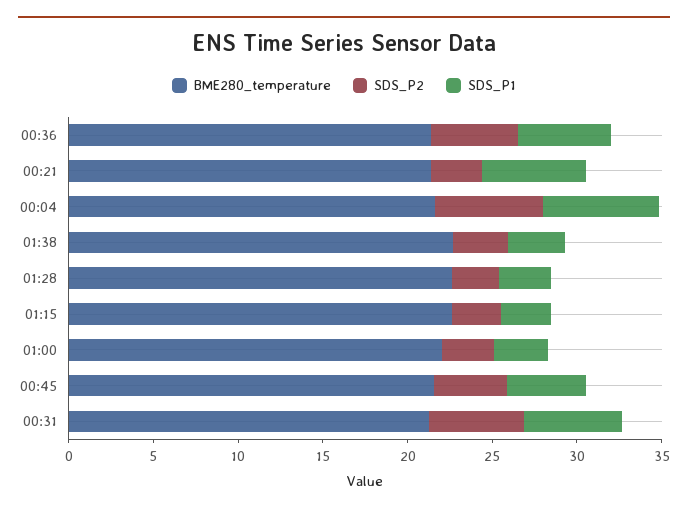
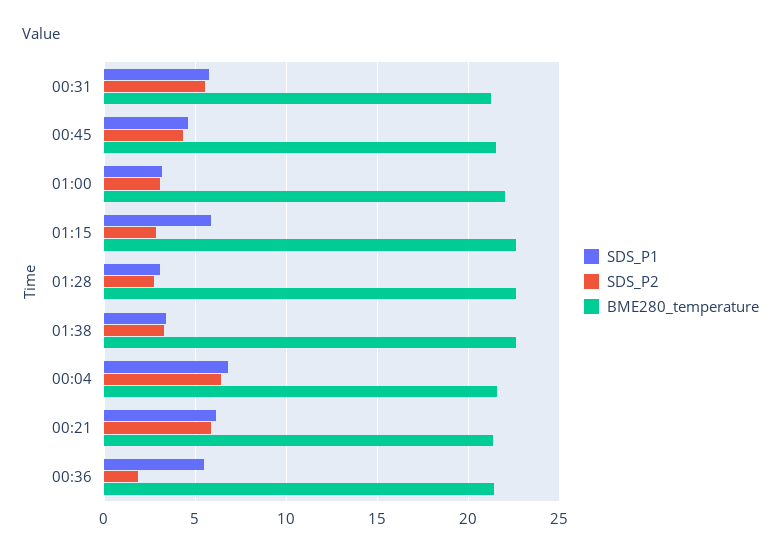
  {
    "BME280_temperature": {
      "00:36": 21.5,
      "00:21": 21.5,
      "00:04": 21.5,
      "01:38": 22.5,
      "01:28": 22.5,
      "01:15": 22.5,
      "01:00": 22,
      "00:45": 21.5,
      "00:31": 21.5
    },
    "SDS_P2": {
-     "00:36": 5,
+     "00:36": 2,
-     "00:21": 3,
+     "00:21": 6,
      "00:04": 6.5,
      "01:38": 3.5,
      "01:28": 3,
      "01:15": 3,
      "01:00": 3,
      "00:45": 4.5,
      "00:31": 5.5
    },
    "SDS_P1": {
      "00:36": 5.5,
      "00:21": 6,
      "00:04": 7,
      "01:38": 3.5,
      "01:28": 3,
-     "01:15": 3,
+     "01:15": 6,
      "01:00": 3,
      "00:45": 4.5,
      "00:31": 6
    }
  }

